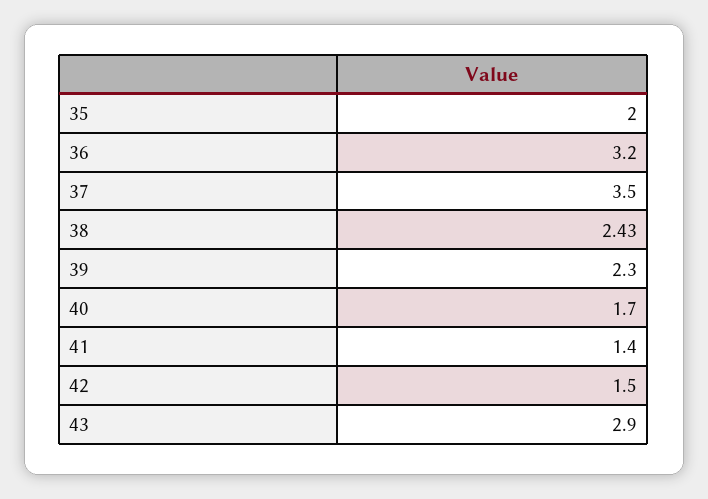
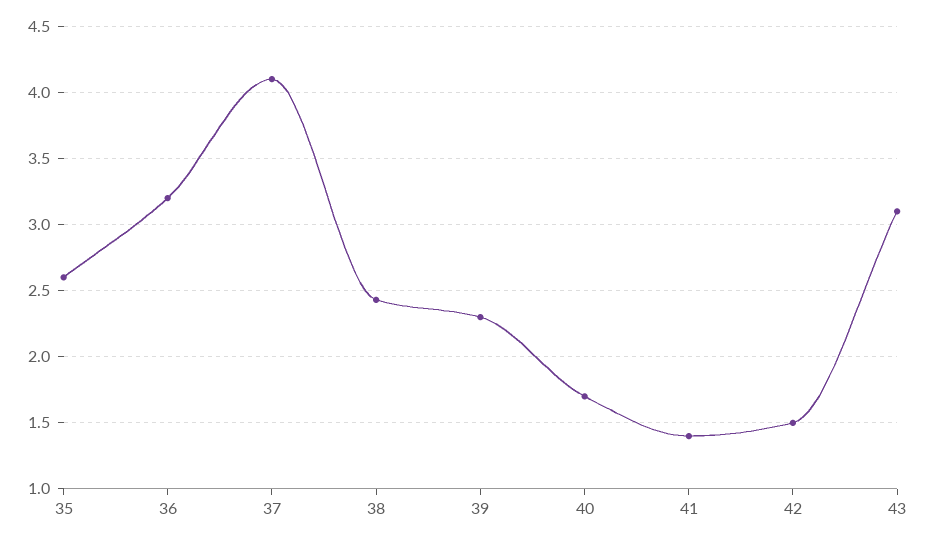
  {
-   "35": 2,
+   "35": 2.6,
    "36": 3.2,
-   "37": 3.5,
+   "37": 4.1,
    "38": 2.43,
    "39": 2.3,
    "40": 1.7,
    "41": 1.4,
    "42": 1.5,
-   "43": 2.9
+   "43": 3.1
  }

